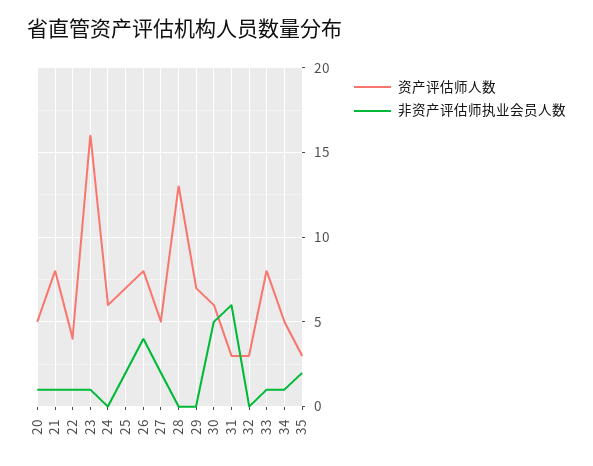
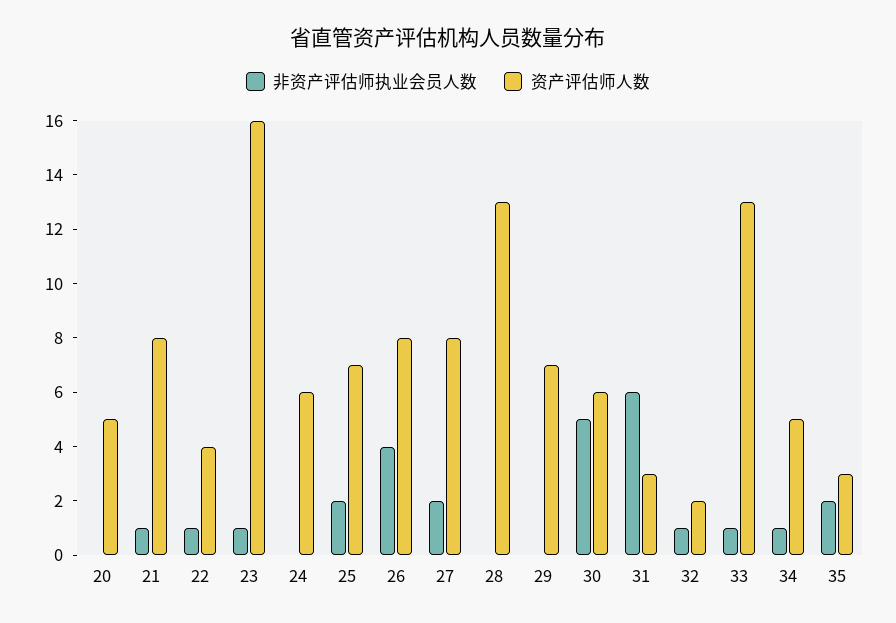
  {
    "资产评估师人数": {
      "20": 5,
      "21": 8,
      "22": 4,
      "23": 16,
      "24": 6,
      "25": 7,
      "26": 8,
-     "27": 5,
+     "27": 8,
      "28": 13,
      "29": 7,
      "30": 6,
      "31": 3,
-     "32": 3,
+     "32": 2,
-     "33": 8,
+     "33": 13,
      "34": 5,
      "35": 3
    },
    "非资产评估师执业会员人数": {
-     "20": 1,
+     "20": 0,
      "21": 1,
      "22": 1,
      "23": 1,
      "24": 0,
      "25": 2,
      "26": 4,
      "27": 2,
      "28": 0,
      "29": 0,
      "30": 5,
      "31": 6,
-     "32": 0,
+     "32": 1,
      "33": 1,
      "34": 1,
      "35": 2
    }
  }

